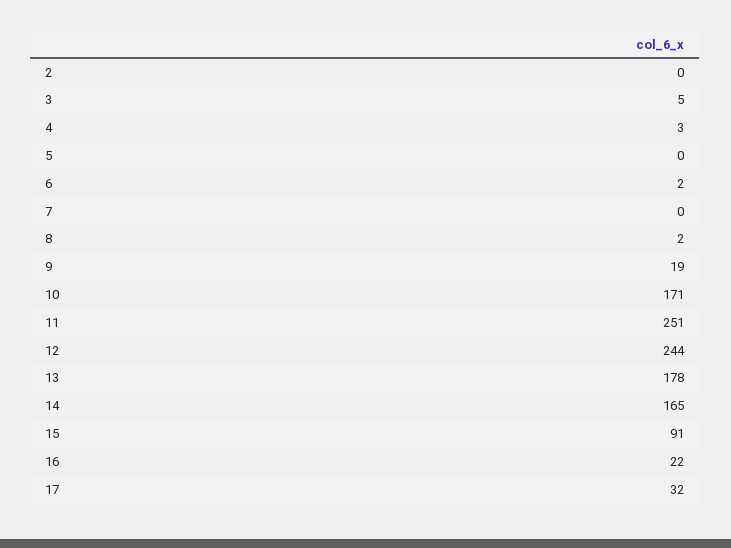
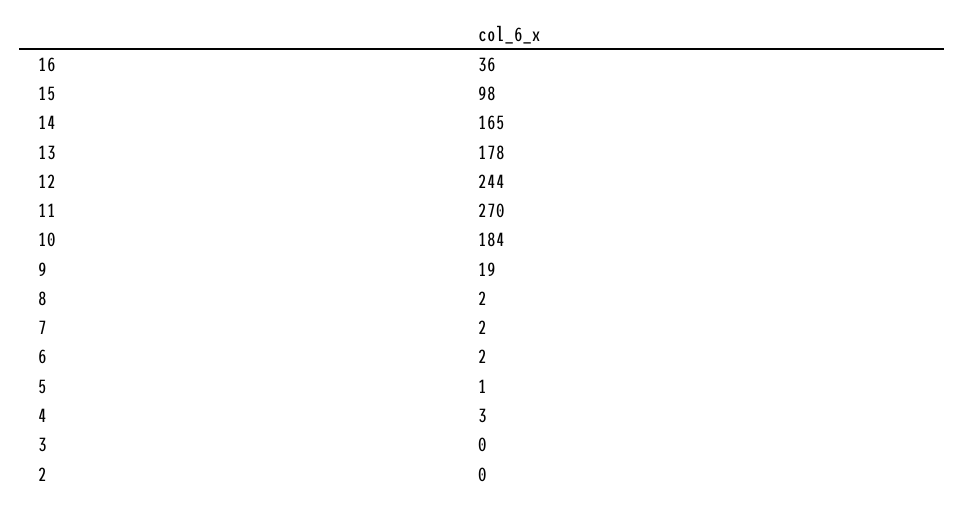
  {
    "2": 0,
-   "3": 5,
+   "3": 0,
    "4": 3,
-   "5": 0,
+   "5": 1,
    "6": 2,
-   "7": 0,
+   "7": 2,
    "8": 2,
    "9": 19,
-   "10": 171,
+   "10": 184,
-   "11": 251,
+   "11": 270,
    "12": 244,
    "13": 178,
    "14": 165,
-   "15": 91,
+   "15": 98,
-   "16": 22,
+   "16": 36
-   "17": 32
  }

